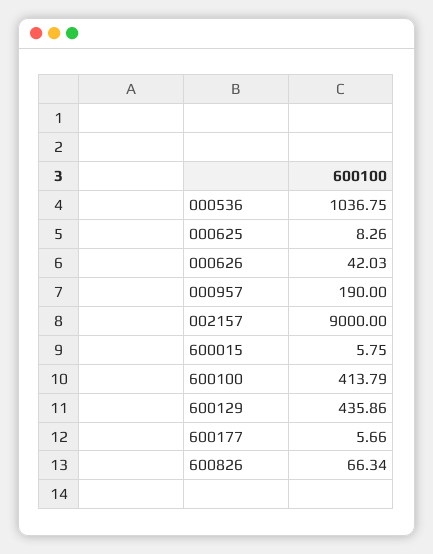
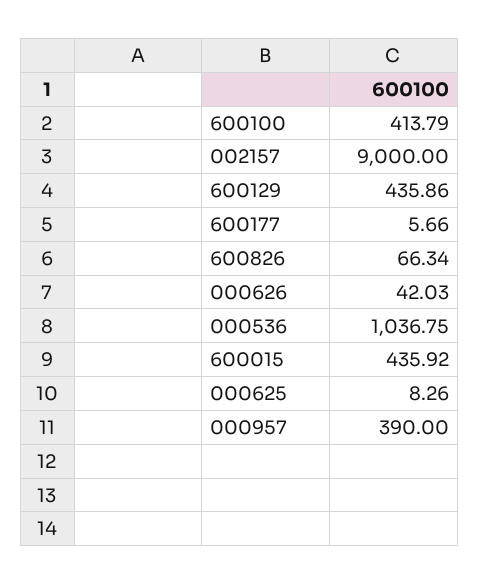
  {
    "000536": 1036.75,
    "000625": 8.26,
    "000626": 42.03,
-   "000957": 190,
+   "000957": 390,
    "002157": 9000,
-   "600015": 5.75,
+   "600015": 435.92,
    "600100": 413.79,
    "600129": 435.86,
    "600177": 5.66,
    "600826": 66.34
  }

